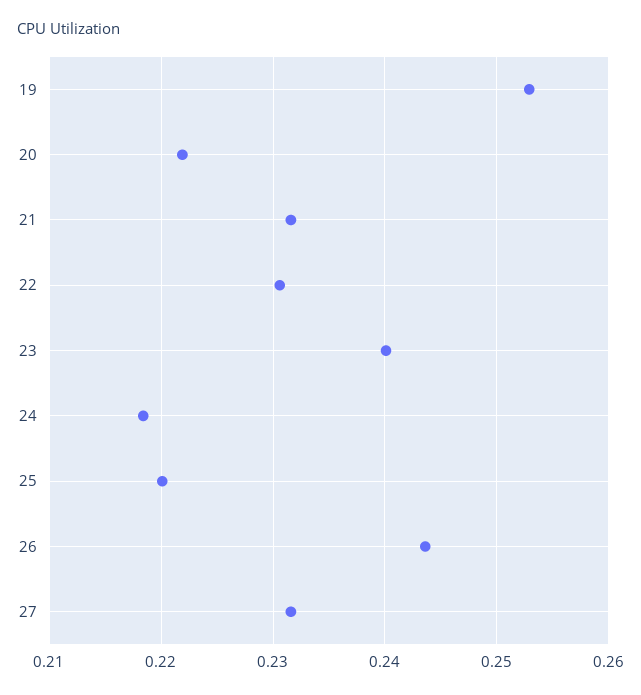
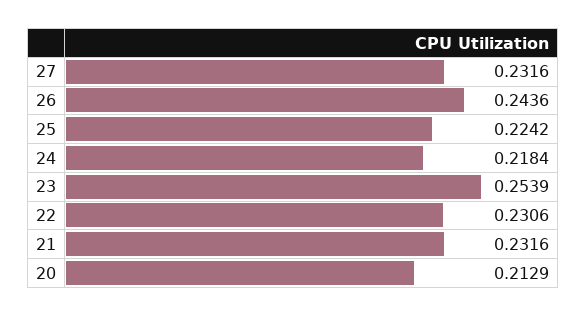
  {
-   "19": 0.253,
-   "20": 0.222,
+   "20": 0.2129,
    "21": 0.2316,
    "22": 0.2306,
-   "23": 0.24,
+   "23": 0.2539,
    "24": 0.2184,
-   "25": 0.22,
+   "25": 0.2242,
    "26": 0.2436,
    "27": 0.2316
  }

